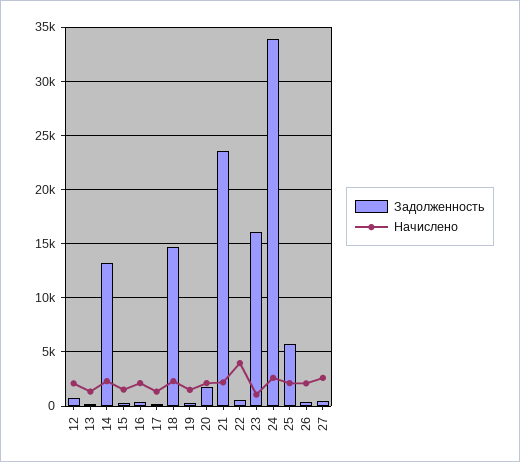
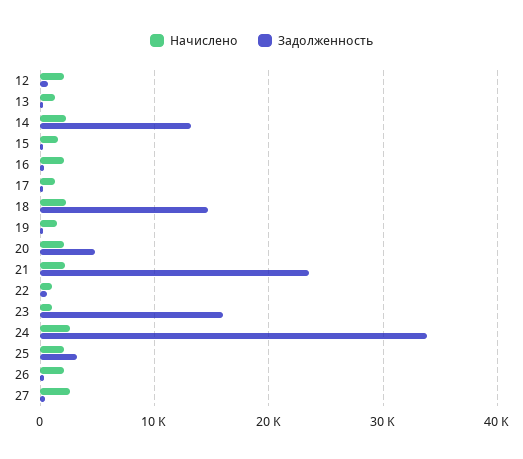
  {
    "Задолженность": {
      "12": 1000,
      "13": 0,
      "14": 13000,
      "15": 0,
      "16": 0,
      "17": 0,
      "18": 15000,
      "19": 0,
-     "20": 2000,
+     "20": 5000,
      "21": 24000,
      "22": 1000,
      "23": 16000,
      "24": 34000,
-     "25": 6000,
+     "25": 3000,
      "26": 0,
      "27": 0
    },
    "Начислено": {
      "12": 2000,
      "13": 1000,
      "14": 2000,
      "15": 2000,
      "16": 2000,
      "17": 1000,
      "18": 2000,
      "19": 2000,
      "20": 2000,
      "21": 2000,
-     "22": 4000,
+     "22": 1000,
      "23": 1000,
      "24": 3000,
      "25": 2000,
      "26": 2000,
      "27": 3000
    }
  }

